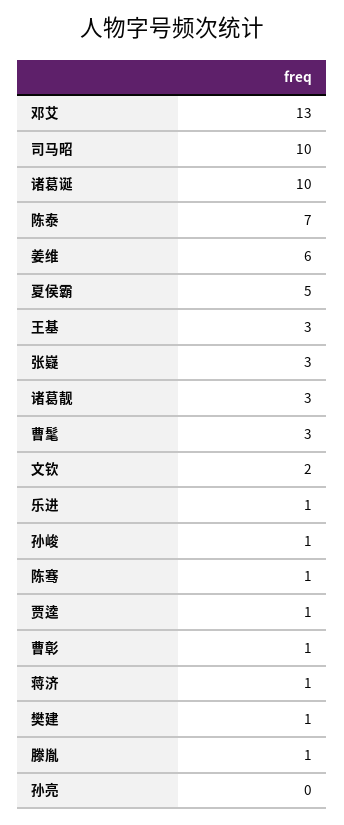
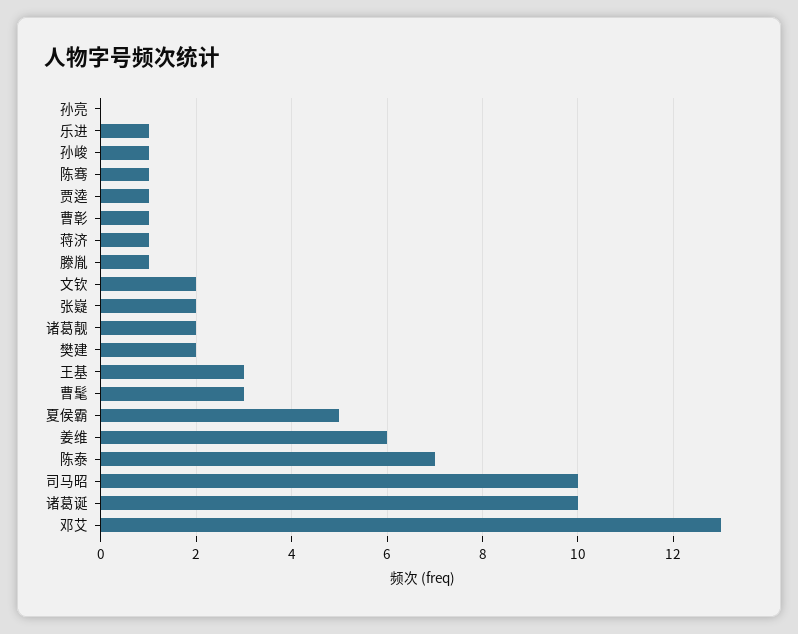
  {
    "邓艾": 13,
    "司马昭": 10,
    "诸葛诞": 10,
    "陈泰": 7,
    "姜维": 6,
    "夏侯霸": 5,
    "王基": 3,
-   "张嶷": 3,
+   "张嶷": 2,
-   "诸葛靓": 3,
+   "诸葛靓": 2,
    "曹髦": 3,
    "文钦": 2,
    "乐进": 1,
    "孙峻": 1,
    "陈骞": 1,
    "贾逵": 1,
    "曹彰": 1,
    "蒋济": 1,
-   "樊建": 1,
+   "樊建": 2,
    "滕胤": 1,
    "孙亮": 0
  }

